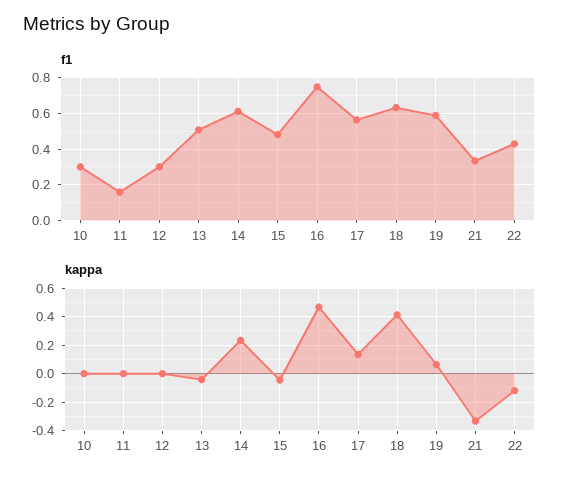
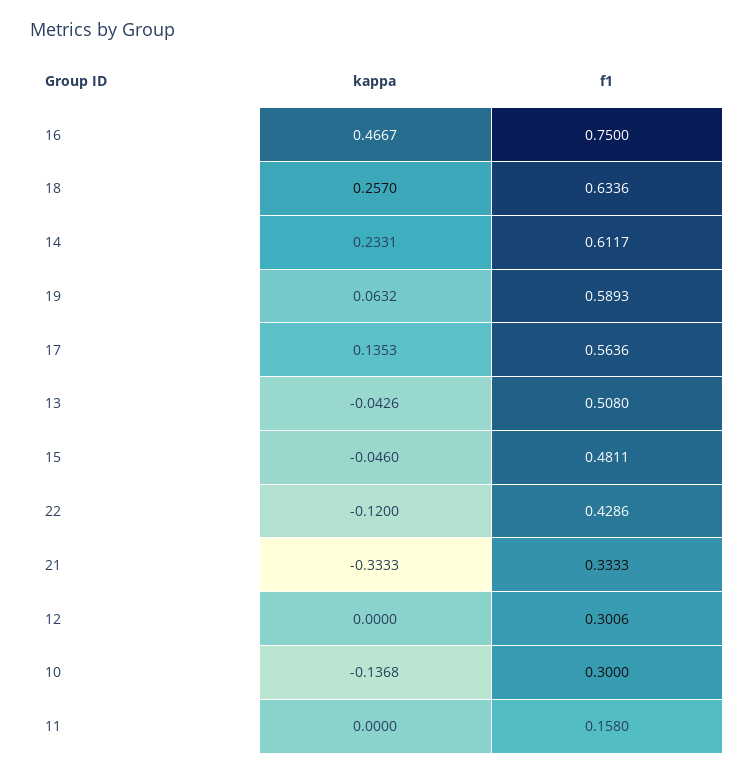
  {
    "f1": {
      "10": 0.3,
      "11": 0.158,
      "12": 0.3006,
      "13": 0.508,
      "14": 0.6117,
      "15": 0.4811,
      "16": 0.75,
      "17": 0.5636,
      "18": 0.6336,
      "19": 0.5893,
      "21": 0.3333,
      "22": 0.4286
    },
    "kappa": {
-     "10": 0,
+     "10": -0.1368,
      "11": 0,
      "12": 0,
      "13": -0.0426,
      "14": 0.2331,
      "15": -0.046,
      "16": 0.4667,
      "17": 0.1353,
-     "18": 0.4,
+     "18": 0.257,
      "19": 0.0632,
      "21": -0.3333,
      "22": -0.12
    }
  }

